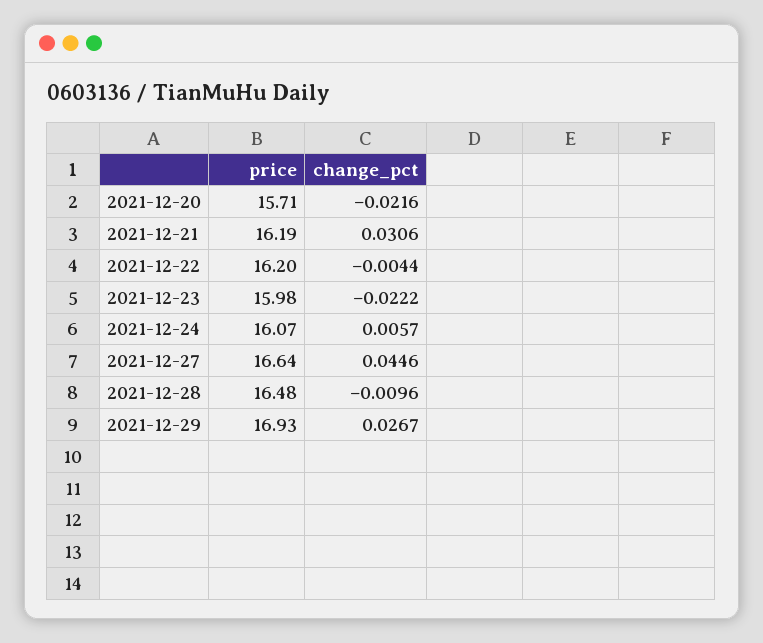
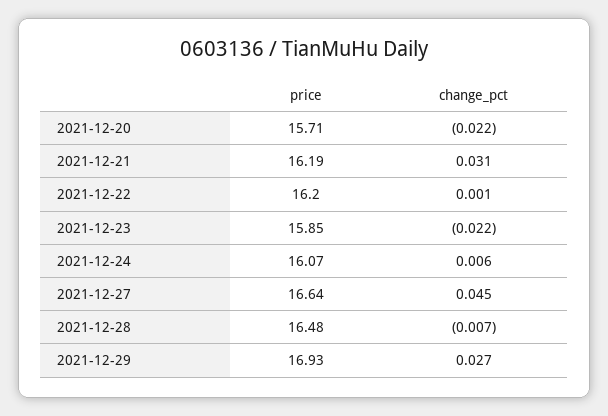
  {
    "price": {
      "2021-12-20": 15.71,
      "2021-12-21": 16.19,
      "2021-12-22": 16.2,
-     "2021-12-23": 15.98,
+     "2021-12-23": 15.85,
      "2021-12-24": 16.07,
      "2021-12-27": 16.64,
      "2021-12-28": 16.48,
      "2021-12-29": 16.93
    },
    "change_pct": {
      "2021-12-20": -0.0216,
      "2021-12-21": 0.0306,
-     "2021-12-22": -0.0044,
+     "2021-12-22": 0.001,
      "2021-12-23": -0.0222,
      "2021-12-24": 0.0057,
      "2021-12-27": 0.0446,
-     "2021-12-28": -0.0096,
+     "2021-12-28": -0.007,
      "2021-12-29": 0.0267
    }
  }

